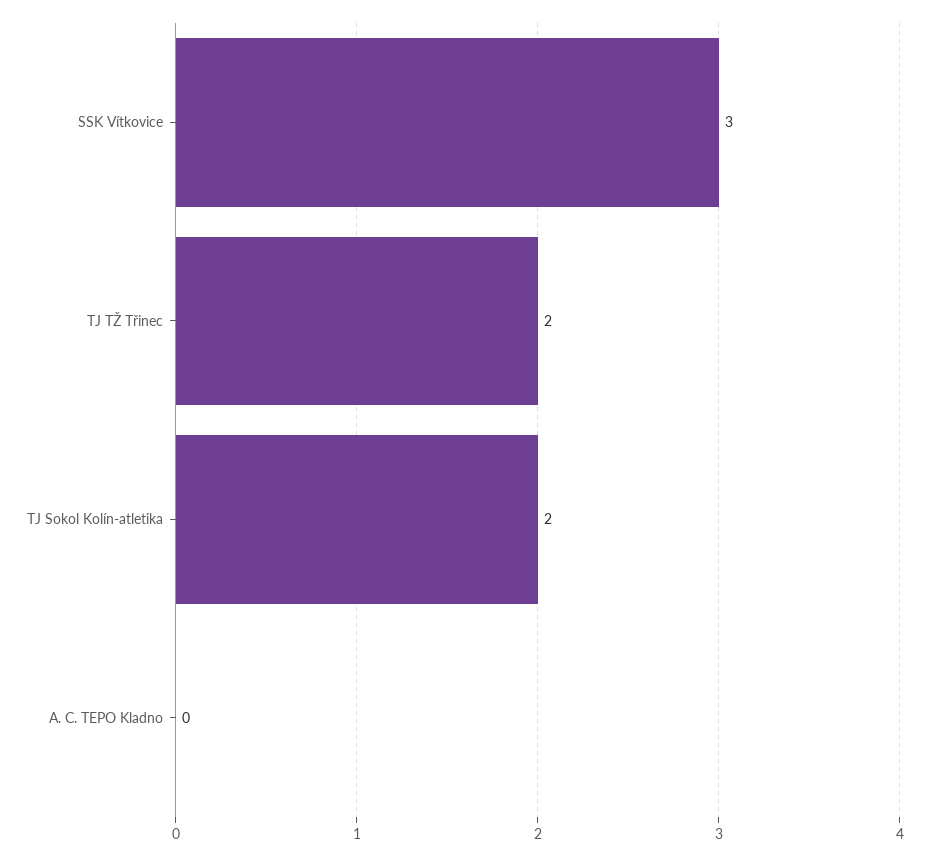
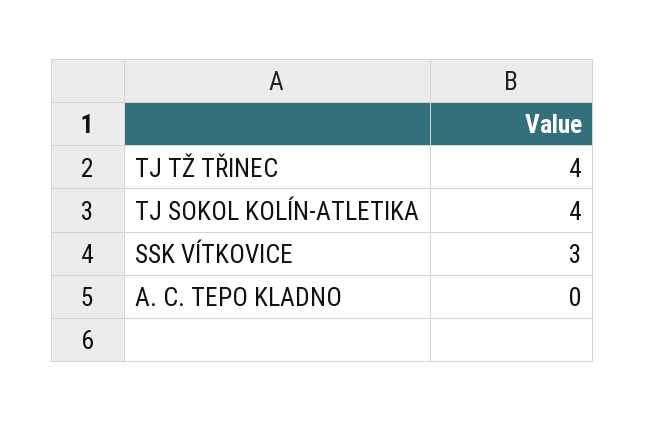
  {
    "SSK Vítkovice": 3,
-   "TJ TŽ Třinec": 2,
+   "TJ TŽ Třinec": 4,
-   "TJ Sokol Kolín-atletika": 2,
+   "TJ Sokol Kolín-atletika": 4,
    "A. C. TEPO Kladno": 0
  }

